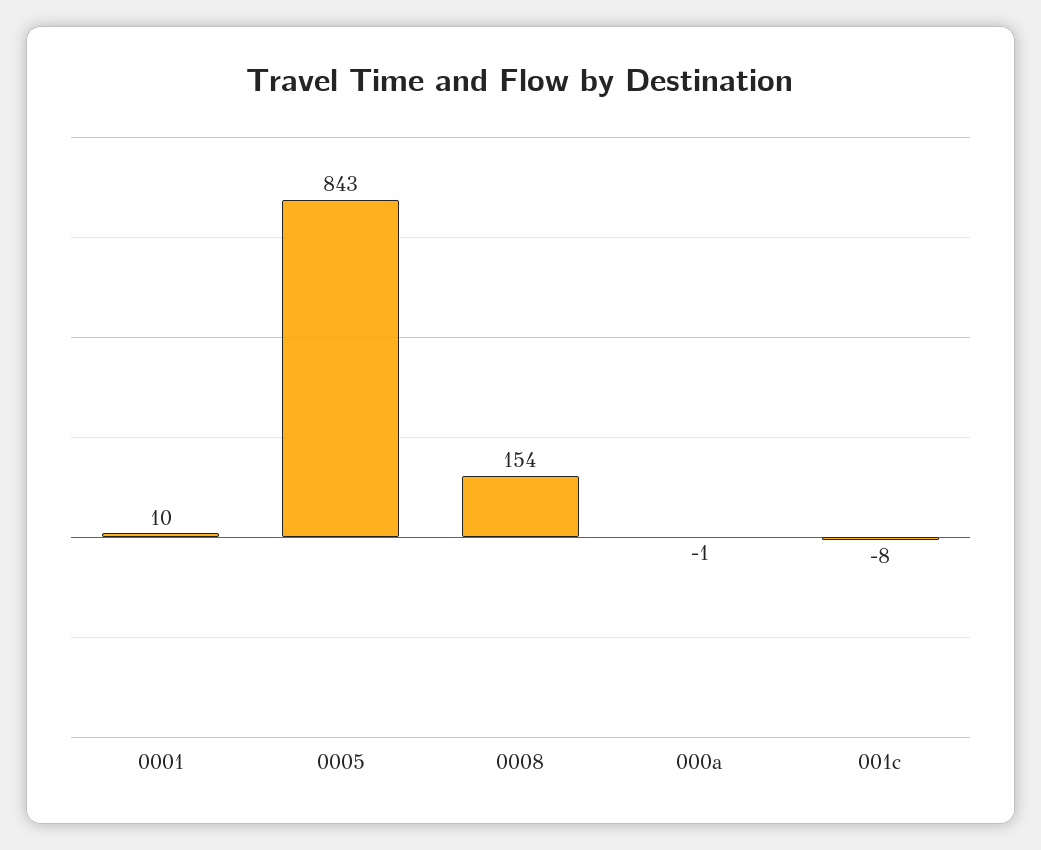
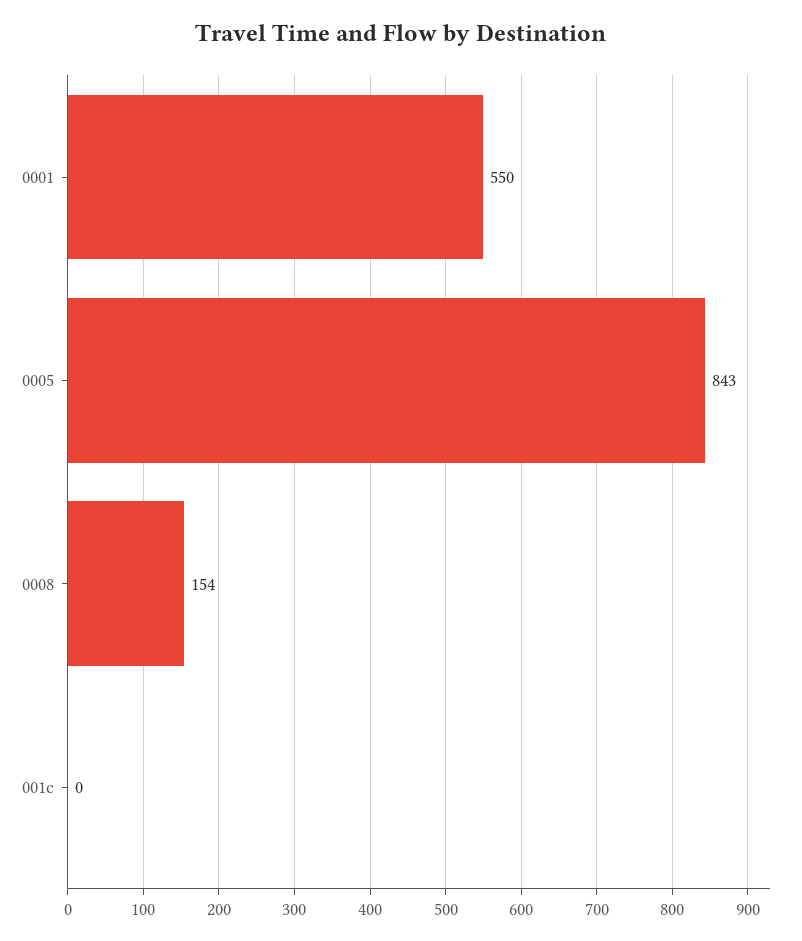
  {
-   "0001": 10,
+   "0001": 550,
    "0005": 843,
    "0008": 154,
-   "000a": -1,
-   "001c": -8
+   "001c": 0
  }

